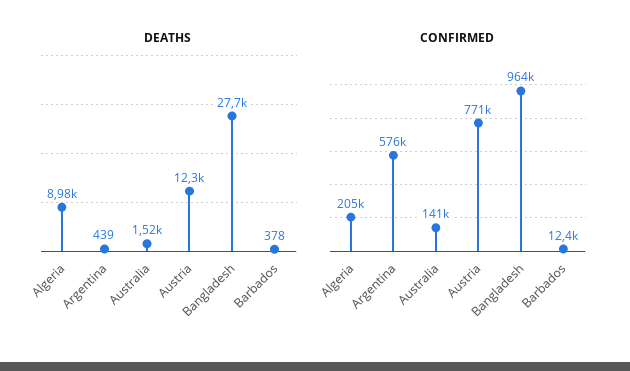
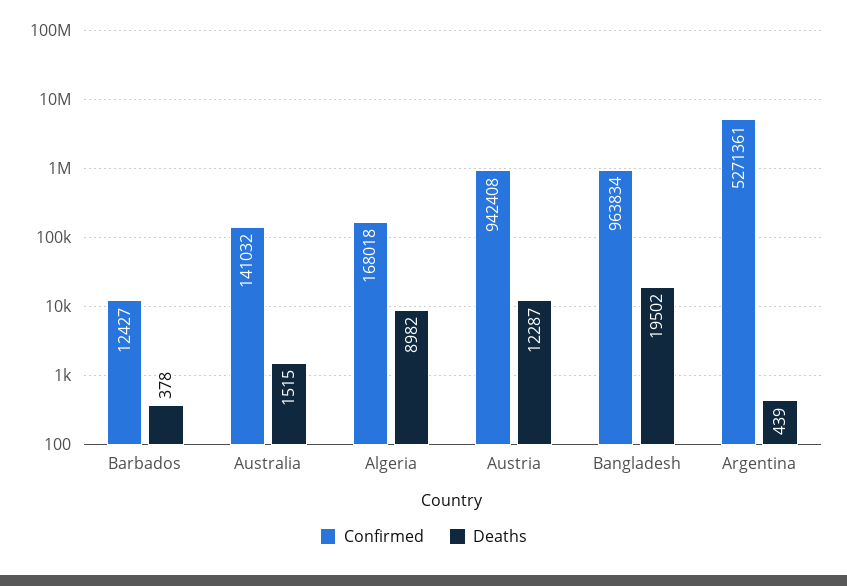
  {
    "DEATHS": {
      "Algeria": 8982,
      "Argentina": 439,
      "Australia": 1515,
      "Austria": 12287,
-     "Bangladesh": 27700,
+     "Bangladesh": 19502,
      "Barbados": 378
    },
    "CONFIRMED": {
-     "Algeria": 205000,
+     "Algeria": 168018,
-     "Argentina": 576000,
+     "Argentina": 5271361,
      "Australia": 141032,
-     "Austria": 771000,
+     "Austria": 942408,
      "Bangladesh": 963834,
      "Barbados": 12427
    }
  }

